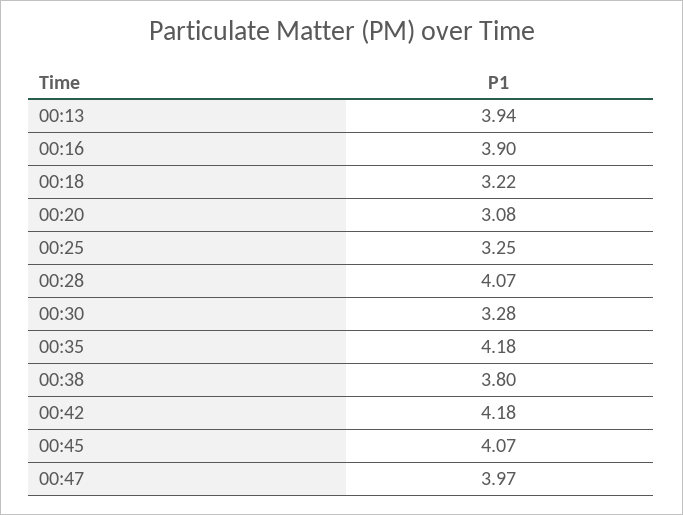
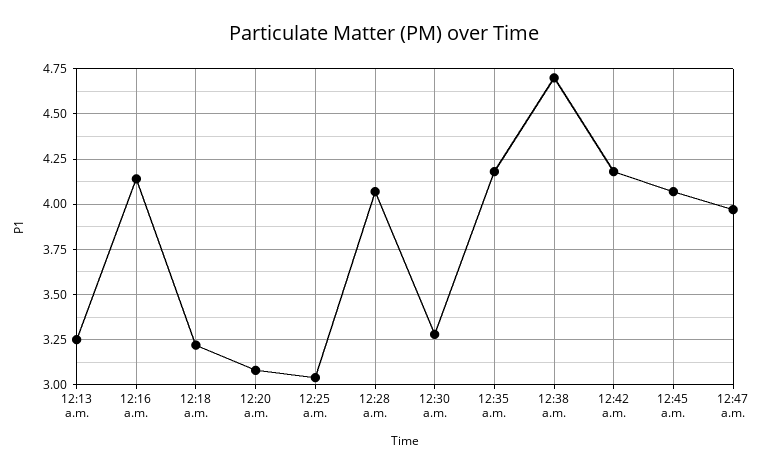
  {
-   "00:13": 3.94,
+   "00:13": 3.25,
-   "00:16": 3.9,
+   "00:16": 4.15,
    "00:18": 3.22,
    "00:20": 3.08,
-   "00:25": 3.25,
+   "00:25": 3.05,
    "00:28": 4.07,
    "00:30": 3.28,
    "00:35": 4.18,
-   "00:38": 3.8,
+   "00:38": 4.7,
    "00:42": 4.18,
    "00:45": 4.07,
    "00:47": 3.97
  }

